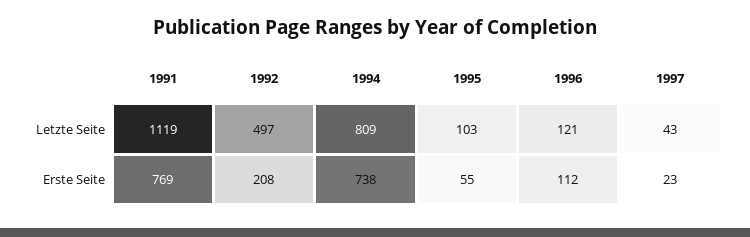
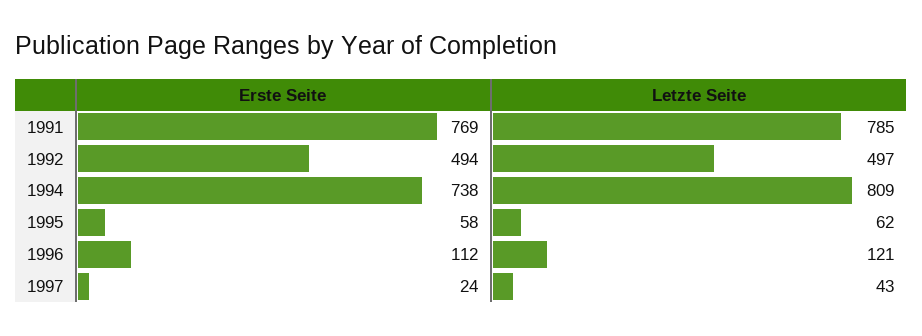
  {
    "1991": {
-     "Letzte Seite": 1119,
+     "Letzte Seite": 785,
      "Erste Seite": 769
    },
    "1992": {
      "Letzte Seite": 497,
-     "Erste Seite": 208
+     "Erste Seite": 494
    },
    "1994": {
      "Letzte Seite": 809,
      "Erste Seite": 738
    },
    "1995": {
-     "Letzte Seite": 103,
+     "Letzte Seite": 62,
-     "Erste Seite": 55
+     "Erste Seite": 58
    },
    "1996": {
      "Letzte Seite": 121,
      "Erste Seite": 112
    },
    "1997": {
      "Letzte Seite": 43,
-     "Erste Seite": 23
+     "Erste Seite": 24
    }
  }

